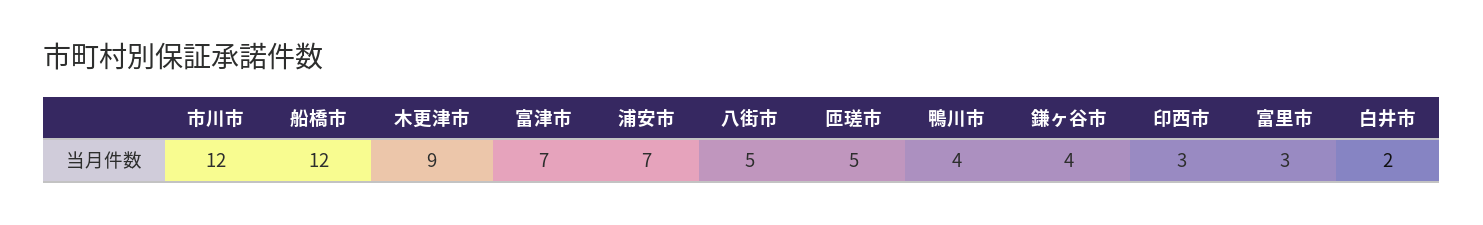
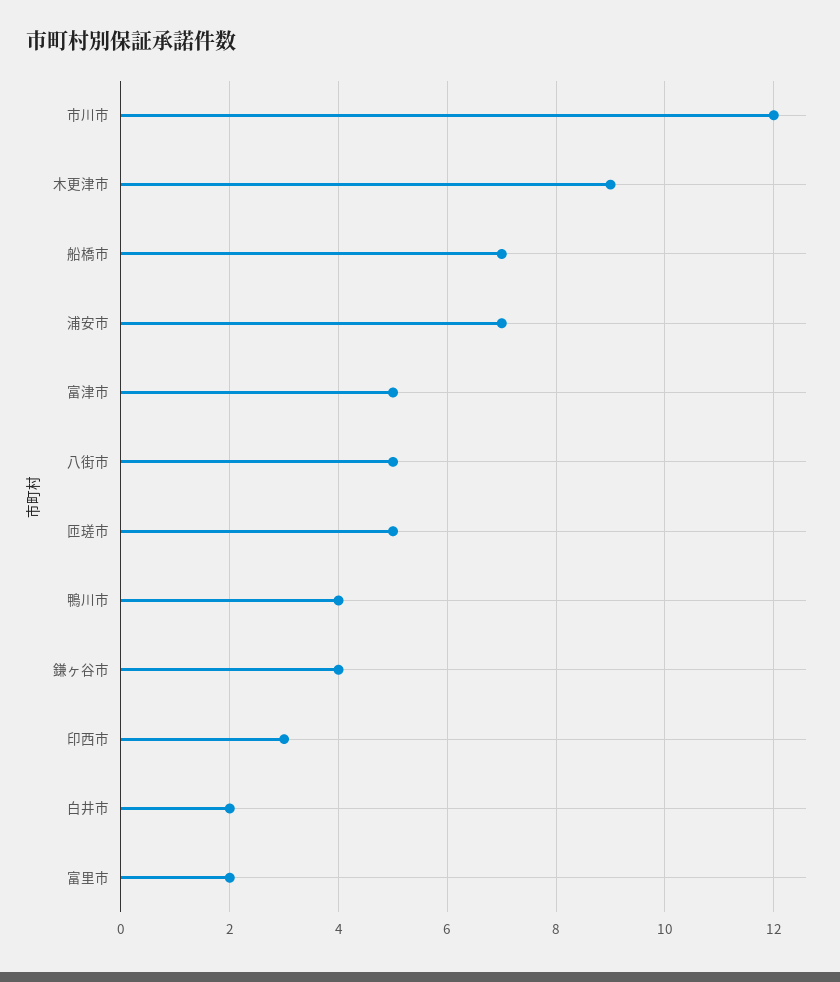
  {
    "市川市": 12,
-   "船橋市": 12,
+   "船橋市": 7,
    "木更津市": 9,
-   "富津市": 7,
+   "富津市": 5,
    "浦安市": 7,
    "八街市": 5,
    "匝瑳市": 5,
    "鴨川市": 4,
    "鎌ヶ谷市": 4,
    "印西市": 3,
-   "富里市": 3,
+   "富里市": 2,
    "白井市": 2
  }

